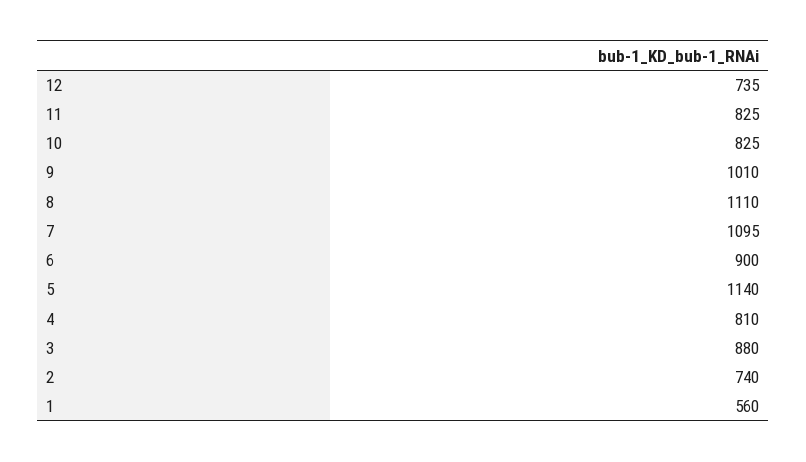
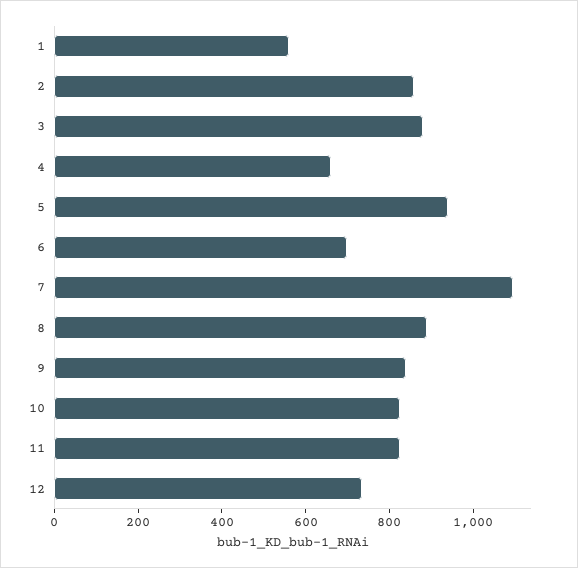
  {
    "12": 735,
    "11": 825,
    "10": 825,
-   "9": 1010,
+   "9": 850,
-   "8": 1110,
+   "8": 900,
    "7": 1095,
-   "6": 900,
+   "6": 700,
-   "5": 1140,
+   "5": 950,
-   "4": 810,
+   "4": 650,
    "3": 880,
-   "2": 740,
+   "2": 850,
    "1": 560
  }

